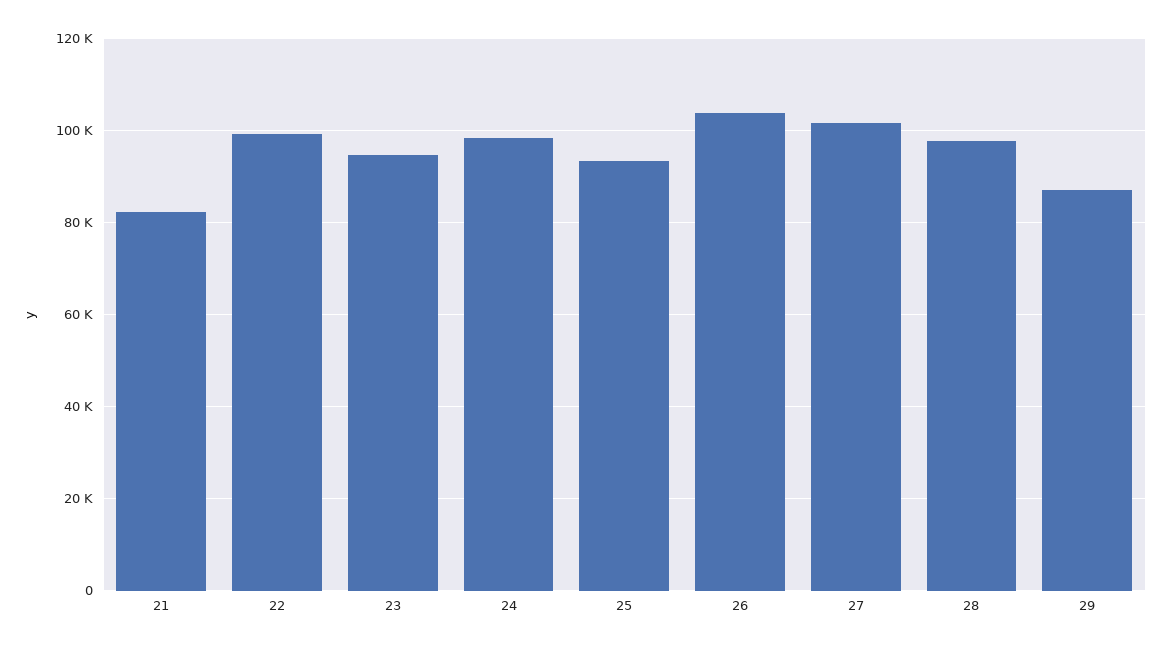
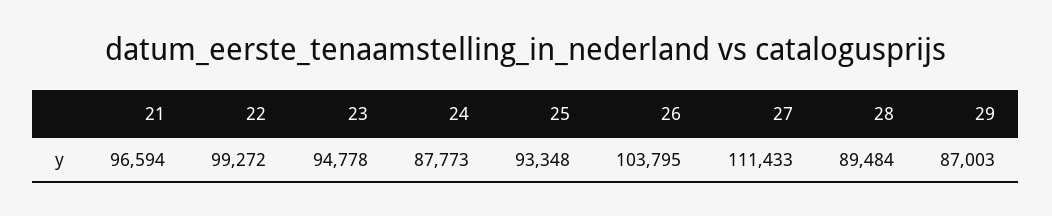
  {
-   "21": 82000,
+   "21": 96594,
    "22": 99272,
    "23": 94778,
-   "24": 98000,
+   "24": 87773,
    "25": 93348,
    "26": 103795,
-   "27": 102000,
+   "27": 111433,
-   "28": 98000,
+   "28": 89484,
    "29": 87003
  }

